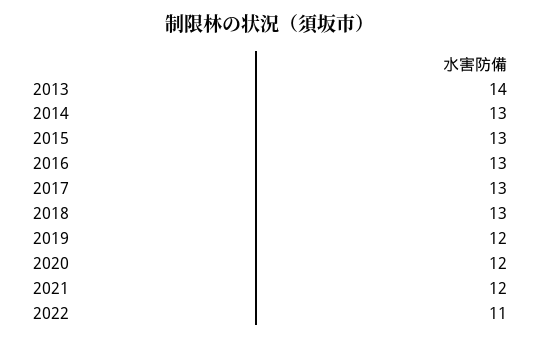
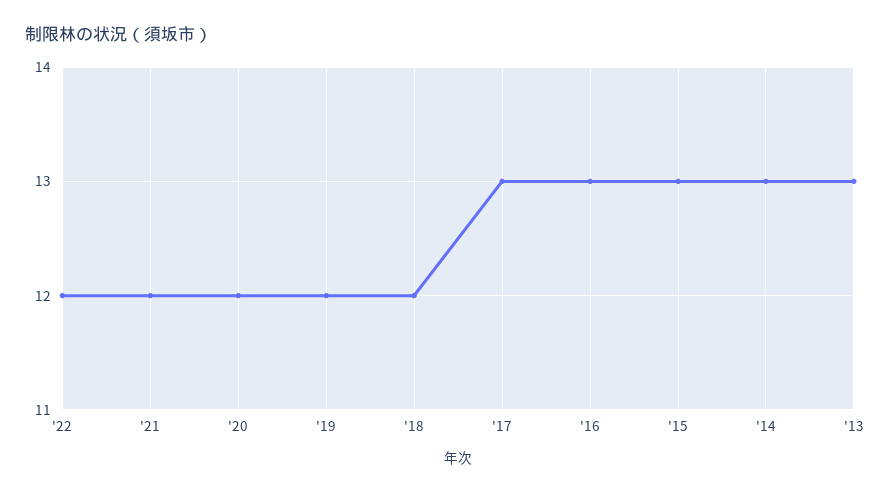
  {
-   "2013": 14,
+   "2013": 13,
    "2014": 13,
    "2015": 13,
    "2016": 13,
    "2017": 13,
-   "2018": 13,
+   "2018": 12,
    "2019": 12,
    "2020": 12,
    "2021": 12,
-   "2022": 11
+   "2022": 12
  }

